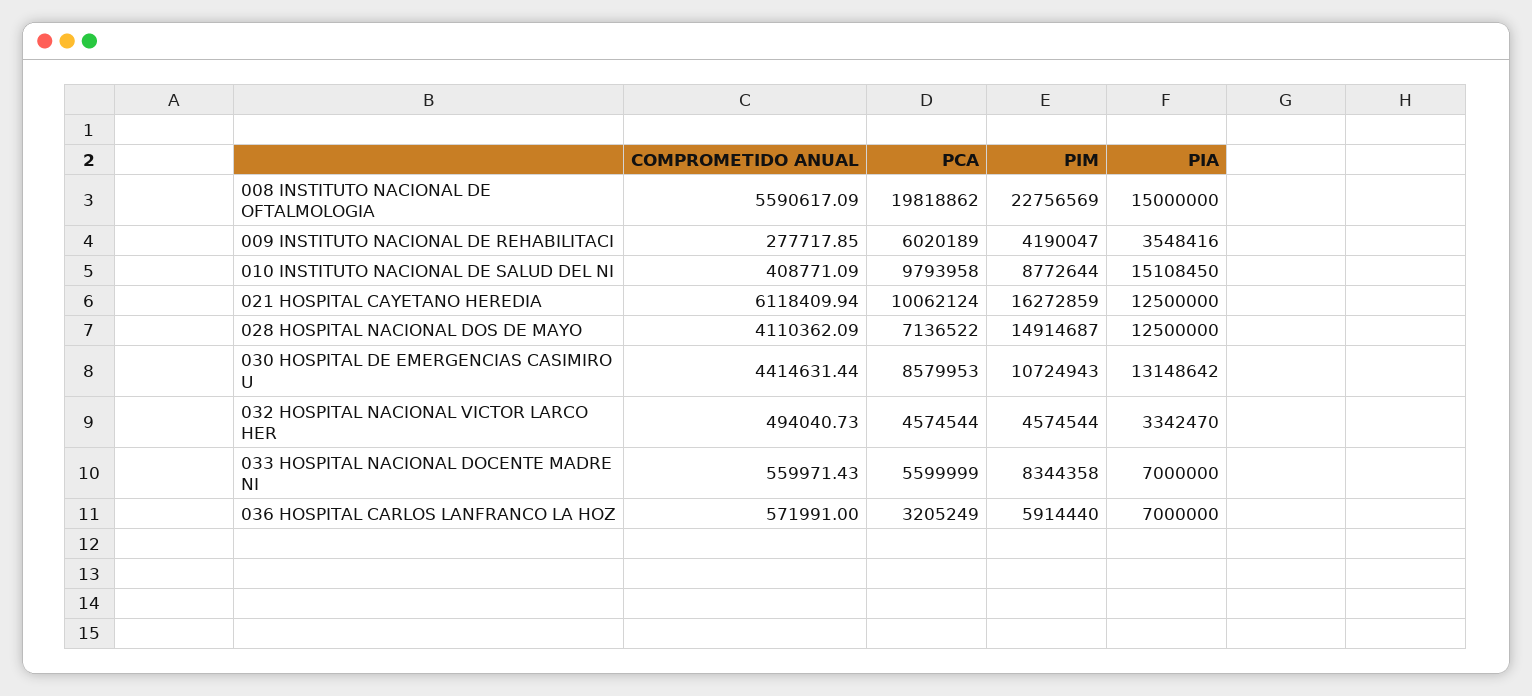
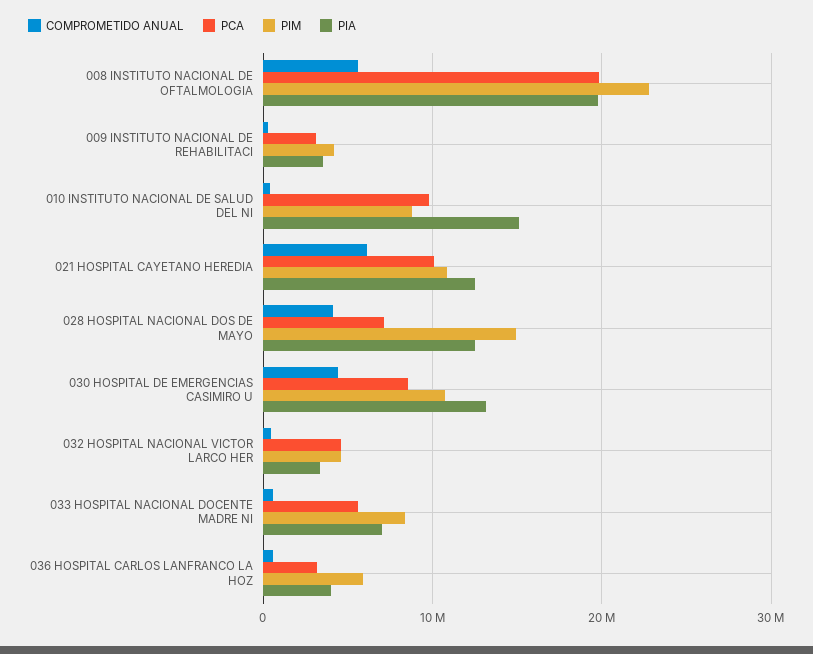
  {
    "COMPROMETIDO ANUAL": {
      "008 INSTITUTO NACIONAL DE OFTALMOLOGIA": 5590617.09,
      "009 INSTITUTO NACIONAL DE REHABILITACI": 277717.85,
      "010 INSTITUTO NACIONAL DE SALUD DEL NI": 408771.09,
      "021 HOSPITAL CAYETANO HEREDIA": 6118409.94,
      "028 HOSPITAL NACIONAL DOS DE MAYO": 4110362.09,
      "030 HOSPITAL DE EMERGENCIAS CASIMIRO U": 4414631.44,
      "032 HOSPITAL NACIONAL VICTOR LARCO HER": 494040.73,
      "033 HOSPITAL NACIONAL DOCENTE MADRE NI": 559971.43,
      "036 HOSPITAL CARLOS LANFRANCO LA HOZ": 571991
    },
    "PCA": {
      "008 INSTITUTO NACIONAL DE OFTALMOLOGIA": 19818862,
-     "009 INSTITUTO NACIONAL DE REHABILITACI": 6020189,
+     "009 INSTITUTO NACIONAL DE REHABILITACI": 3000000,
      "010 INSTITUTO NACIONAL DE SALUD DEL NI": 9793958,
      "021 HOSPITAL CAYETANO HEREDIA": 10062124,
      "028 HOSPITAL NACIONAL DOS DE MAYO": 7136522,
      "030 HOSPITAL DE EMERGENCIAS CASIMIRO U": 8579953,
      "032 HOSPITAL NACIONAL VICTOR LARCO HER": 4574544,
      "033 HOSPITAL NACIONAL DOCENTE MADRE NI": 5599999,
      "036 HOSPITAL CARLOS LANFRANCO LA HOZ": 3205249
    },
    "PIM": {
      "008 INSTITUTO NACIONAL DE OFTALMOLOGIA": 22756569,
      "009 INSTITUTO NACIONAL DE REHABILITACI": 4190047,
      "010 INSTITUTO NACIONAL DE SALUD DEL NI": 8772644,
-     "021 HOSPITAL CAYETANO HEREDIA": 16272859,
+     "021 HOSPITAL CAYETANO HEREDIA": 11000000,
      "028 HOSPITAL NACIONAL DOS DE MAYO": 14914687,
      "030 HOSPITAL DE EMERGENCIAS CASIMIRO U": 10724943,
      "032 HOSPITAL NACIONAL VICTOR LARCO HER": 4574544,
      "033 HOSPITAL NACIONAL DOCENTE MADRE NI": 8344358,
      "036 HOSPITAL CARLOS LANFRANCO LA HOZ": 5914440
    },
    "PIA": {
-     "008 INSTITUTO NACIONAL DE OFTALMOLOGIA": 15000000,
+     "008 INSTITUTO NACIONAL DE OFTALMOLOGIA": 20000000,
      "009 INSTITUTO NACIONAL DE REHABILITACI": 3548416,
      "010 INSTITUTO NACIONAL DE SALUD DEL NI": 15108450,
      "021 HOSPITAL CAYETANO HEREDIA": 12500000,
      "028 HOSPITAL NACIONAL DOS DE MAYO": 12500000,
      "030 HOSPITAL DE EMERGENCIAS CASIMIRO U": 13148642,
      "032 HOSPITAL NACIONAL VICTOR LARCO HER": 3342470,
      "033 HOSPITAL NACIONAL DOCENTE MADRE NI": 7000000,
-     "036 HOSPITAL CARLOS LANFRANCO LA HOZ": 7000000
+     "036 HOSPITAL CARLOS LANFRANCO LA HOZ": 4000000
    }
  }

